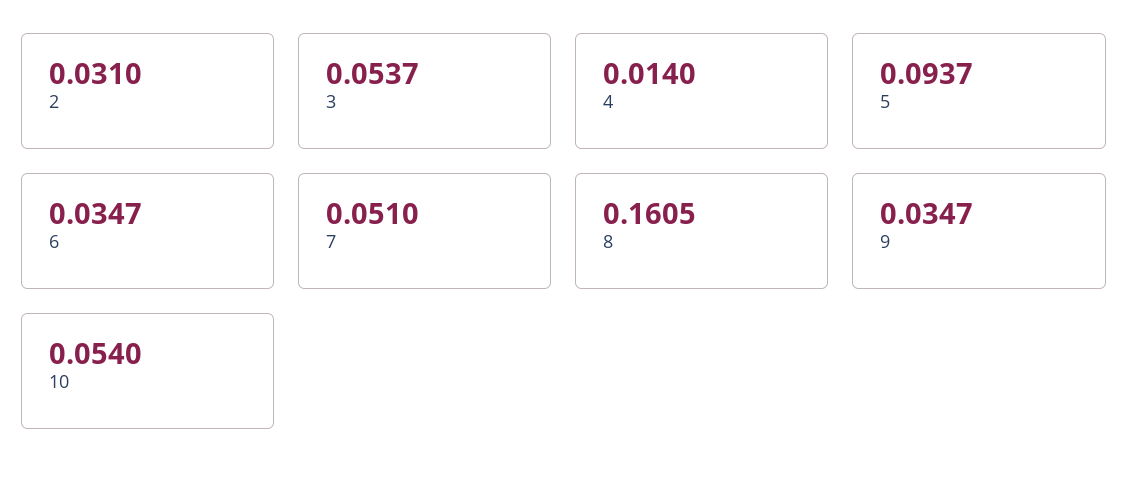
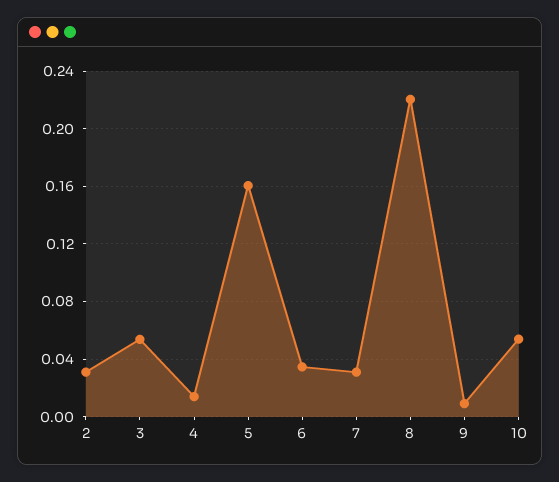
  {
    "2": 0.031,
    "3": 0.0537,
    "4": 0.014,
-   "5": 0.0937,
+   "5": 0.16,
    "6": 0.0347,
-   "7": 0.051,
+   "7": 0.03,
-   "8": 0.1605,
+   "8": 0.22,
-   "9": 0.0347,
+   "9": 0.01,
    "10": 0.054
  }

